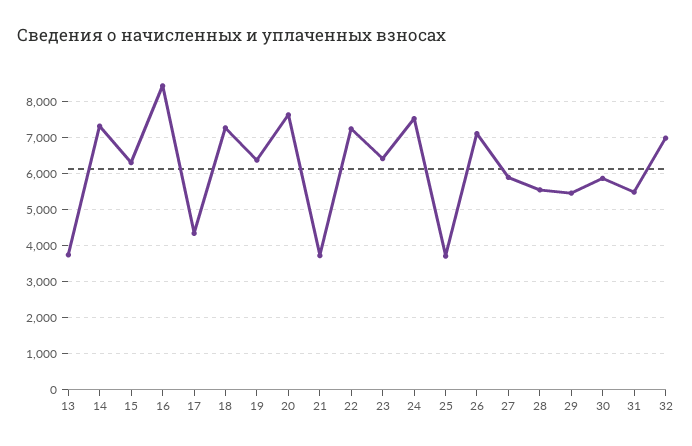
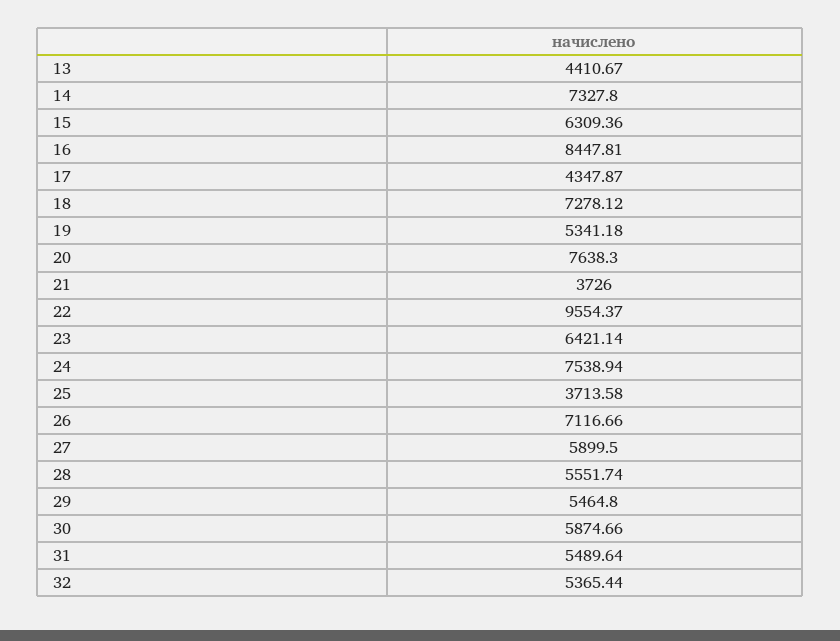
  {
-   "13": 3800,
+   "13": 4410.67,
    "14": 7327.8,
    "15": 6309.36,
    "16": 8447.81,
    "17": 4347.87,
    "18": 7278.12,
-   "19": 6400,
+   "19": 5341.18,
    "20": 7638.3,
    "21": 3726,
-   "22": 7200,
+   "22": 9554.37,
    "23": 6421.14,
    "24": 7538.94,
    "25": 3713.58,
    "26": 7116.66,
    "27": 5899.5,
    "28": 5551.74,
    "29": 5464.8,
    "30": 5874.66,
    "31": 5489.64,
-   "32": 7000
+   "32": 5365.44
  }

